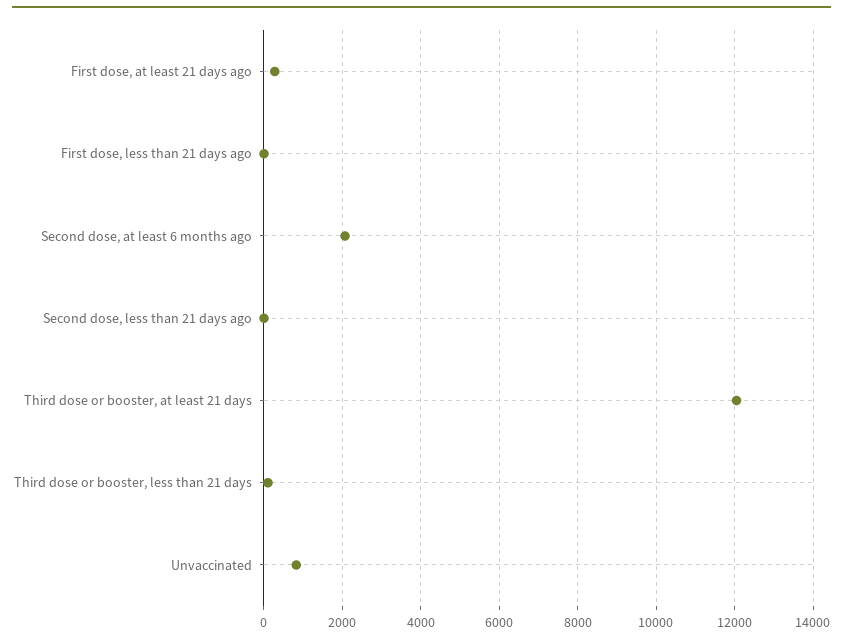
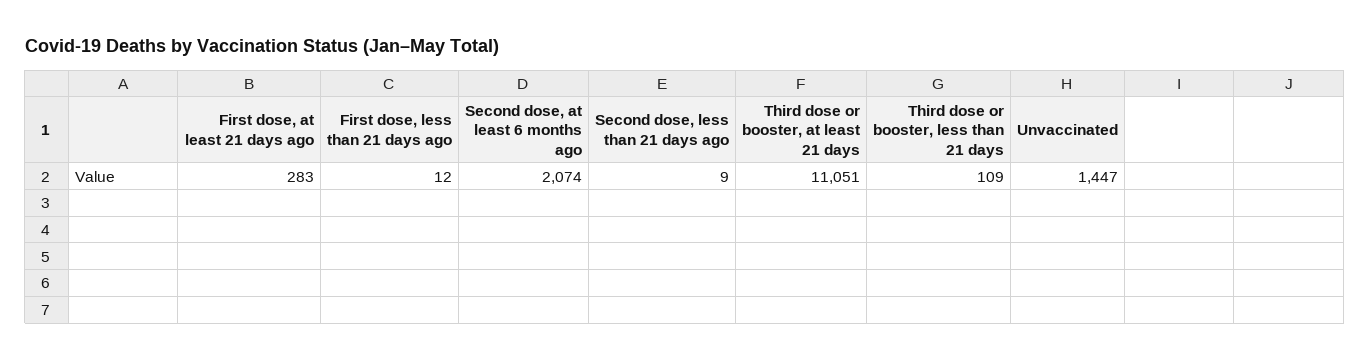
  {
    "First dose, at least 21 days ago": 283,
    "First dose, less than 21 days ago": 12,
    "Second dose, at least 6 months ago": 2074,
    "Second dose, less than 21 days ago": 9,
-   "Third dose or booster, at least 21 days": 12000,
+   "Third dose or booster, at least 21 days": 11051,
    "Third dose or booster, less than 21 days": 109,
-   "Unvaccinated": 800
+   "Unvaccinated": 1447
  }

